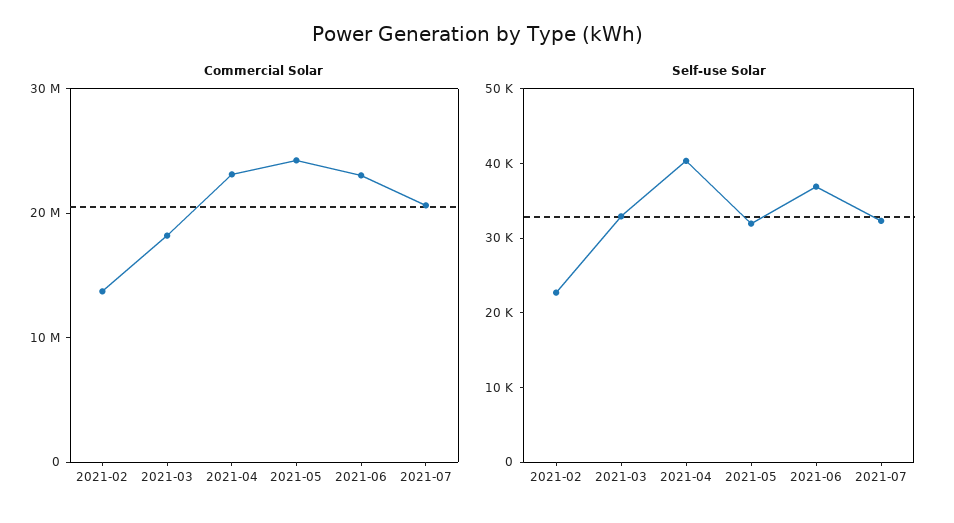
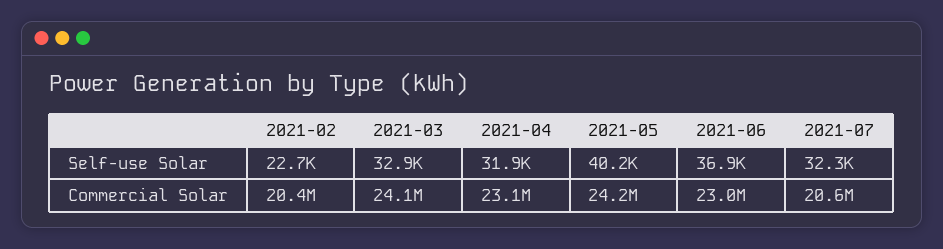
  {
    "Commercial Solar": {
-     "2021-02": 14000000,
+     "2021-02": 20400000,
-     "2021-03": 18000000,
+     "2021-03": 24100000,
      "2021-04": 23100000,
      "2021-05": 24200000,
      "2021-06": 23000000,
      "2021-07": 20600000
    },
    "Self-use Solar": {
      "2021-02": 22700,
      "2021-03": 32900,
-     "2021-04": 40000,
+     "2021-04": 31900,
-     "2021-05": 32000,
+     "2021-05": 40200,
      "2021-06": 36900,
      "2021-07": 32300
    }
  }

